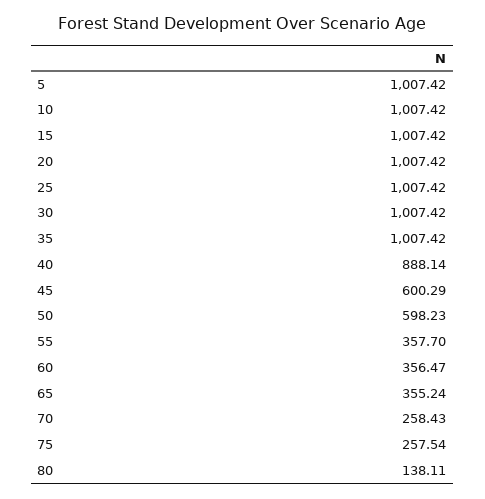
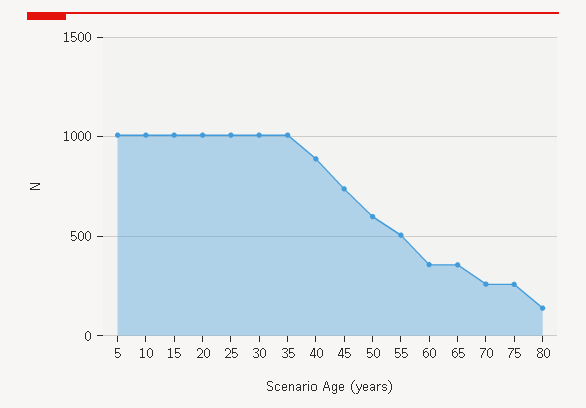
  {
    "5": 1007.42,
    "10": 1007.42,
    "15": 1007.42,
    "20": 1007.42,
    "25": 1007.42,
    "30": 1007.42,
    "35": 1007.42,
    "40": 888.14,
-   "45": 600.29,
+   "45": 750,
    "50": 598.23,
-   "55": 357.7,
+   "55": 500,
    "60": 356.47,
    "65": 355.24,
    "70": 258.43,
    "75": 257.54,
    "80": 138.11
  }

